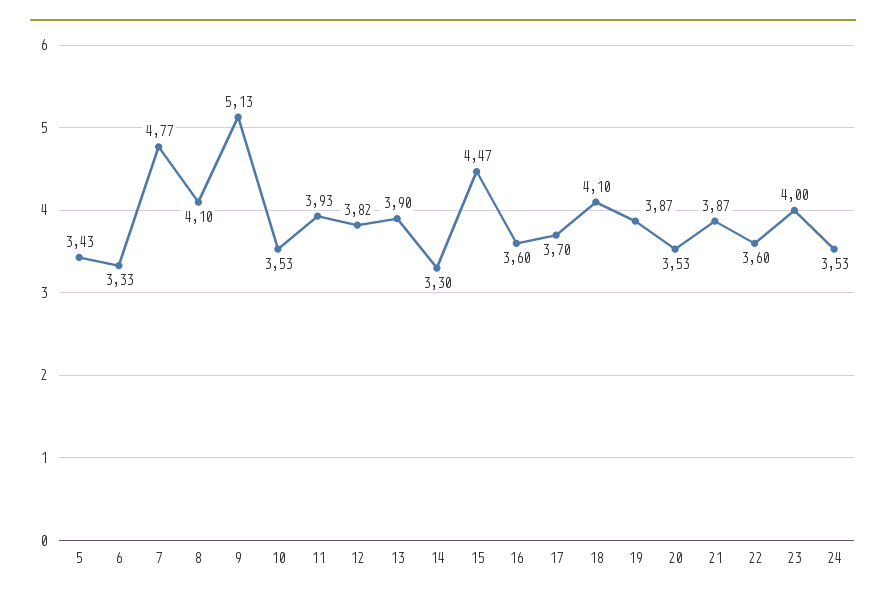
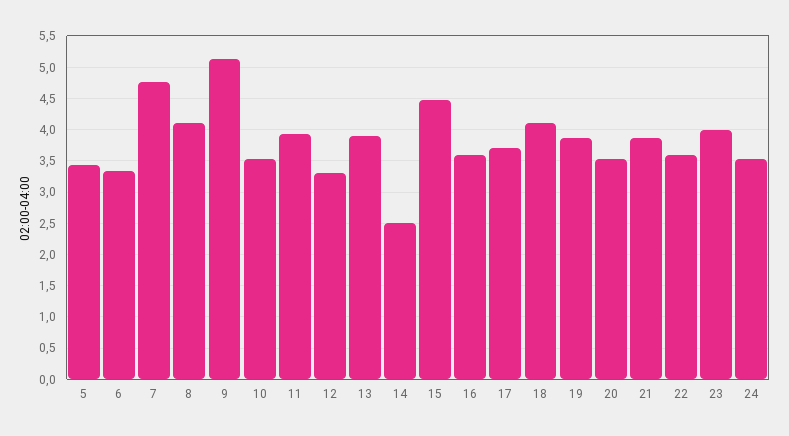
  {
    "5": 3.43,
    "6": 3.33,
    "7": 4.77,
    "8": 4.1,
    "9": 5.13,
    "10": 3.53,
    "11": 3.93,
-   "12": 3.82,
+   "12": 3.3,
    "13": 3.9,
-   "14": 3.3,
+   "14": 2.5,
    "15": 4.47,
    "16": 3.6,
    "17": 3.7,
    "18": 4.1,
    "19": 3.87,
    "20": 3.53,
    "21": 3.87,
    "22": 3.6,
    "23": 4,
    "24": 3.53
  }

